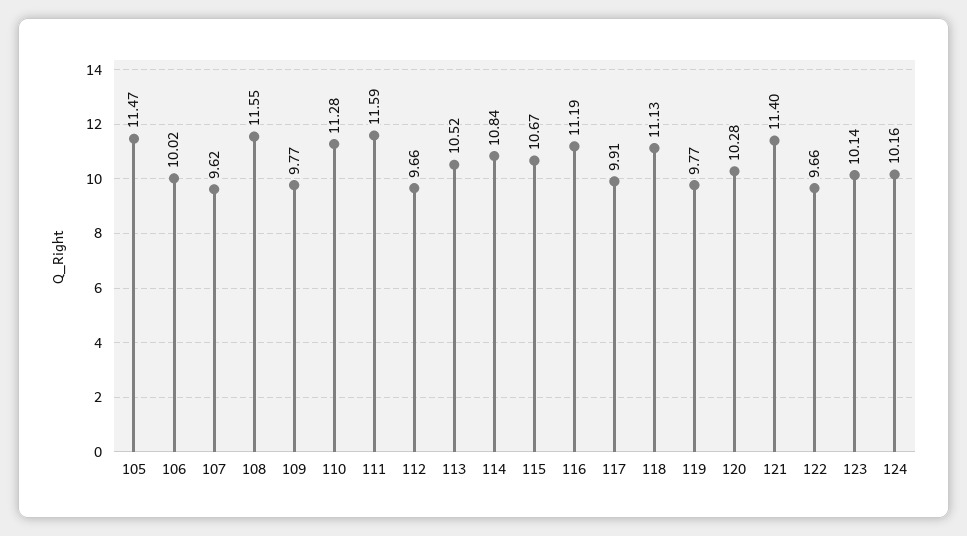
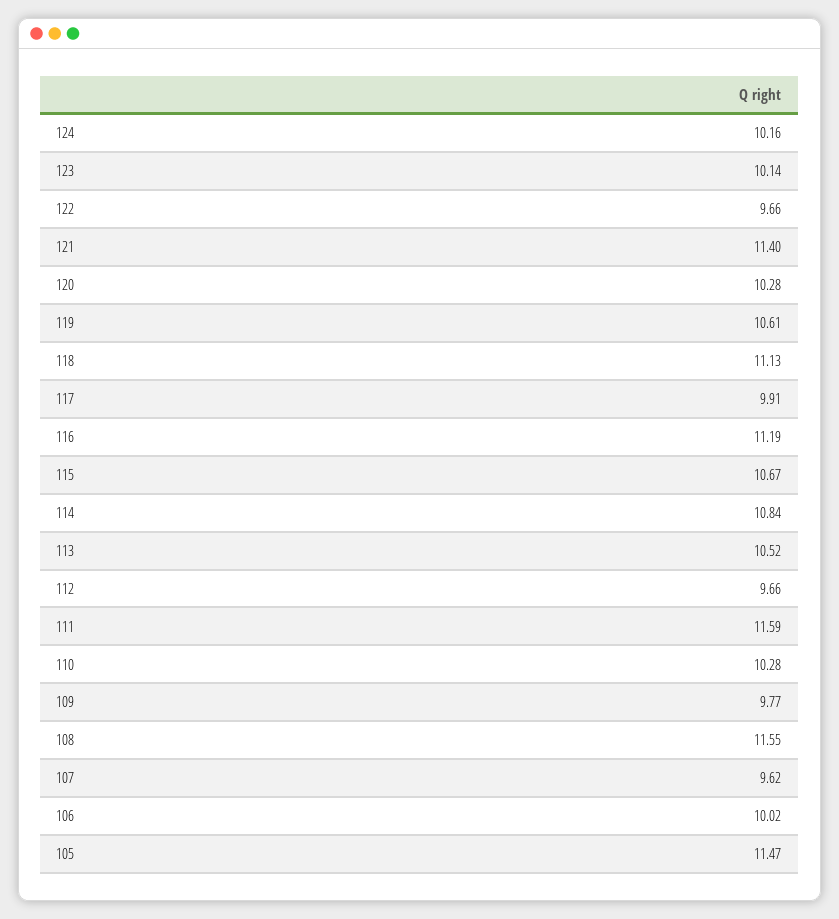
  {
    "105": 11.47,
    "106": 10.02,
    "107": 9.62,
    "108": 11.55,
    "109": 9.77,
-   "110": 11.28,
+   "110": 10.28,
    "111": 11.59,
    "112": 9.66,
    "113": 10.52,
    "114": 10.84,
    "115": 10.67,
    "116": 11.19,
    "117": 9.91,
    "118": 11.13,
-   "119": 9.77,
+   "119": 10.61,
    "120": 10.28,
    "121": 11.4,
    "122": 9.66,
    "123": 10.14,
    "124": 10.16
  }

